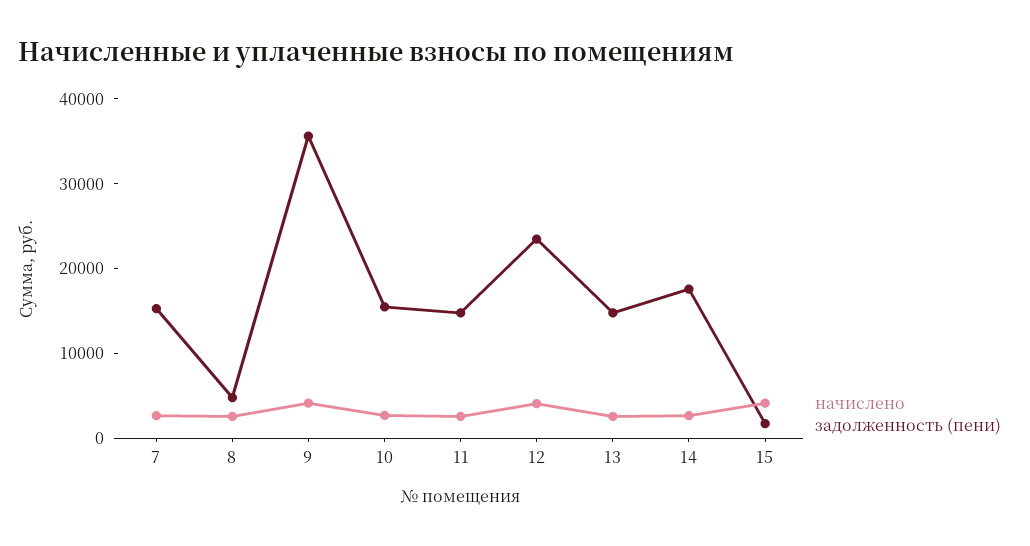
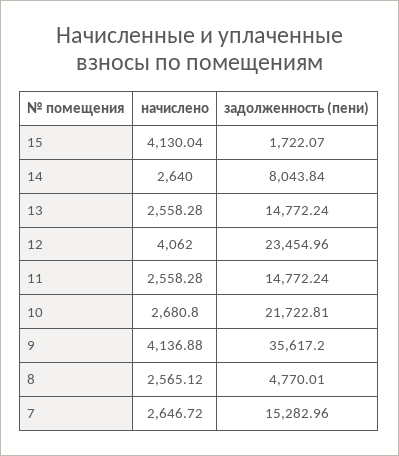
  {
    "начислено": {
      "7": 2646.72,
      "8": 2565.12,
      "9": 4136.88,
      "10": 2680.8,
      "11": 2558.28,
      "12": 4062,
      "13": 2558.28,
      "14": 2640,
      "15": 4130.04
    },
    "задолженность (пени)": {
      "7": 15282.96,
      "8": 4770.01,
      "9": 35617.2,
-     "10": 16000,
+     "10": 21722.81,
      "11": 14772.24,
      "12": 23454.96,
      "13": 14772.24,
-     "14": 18000,
+     "14": 8043.84,
      "15": 1722.07
    }
  }

